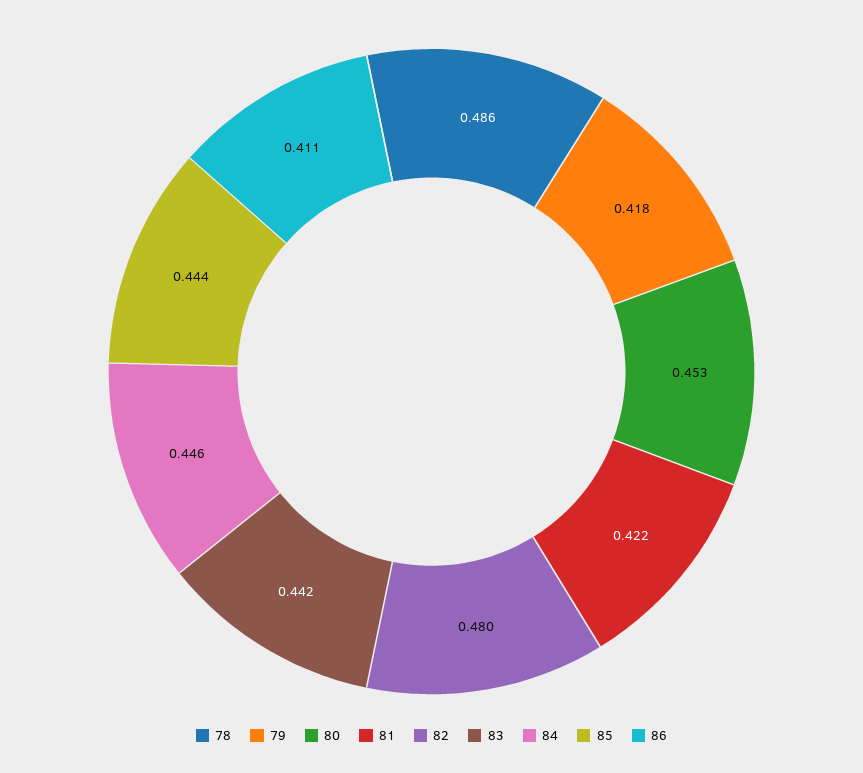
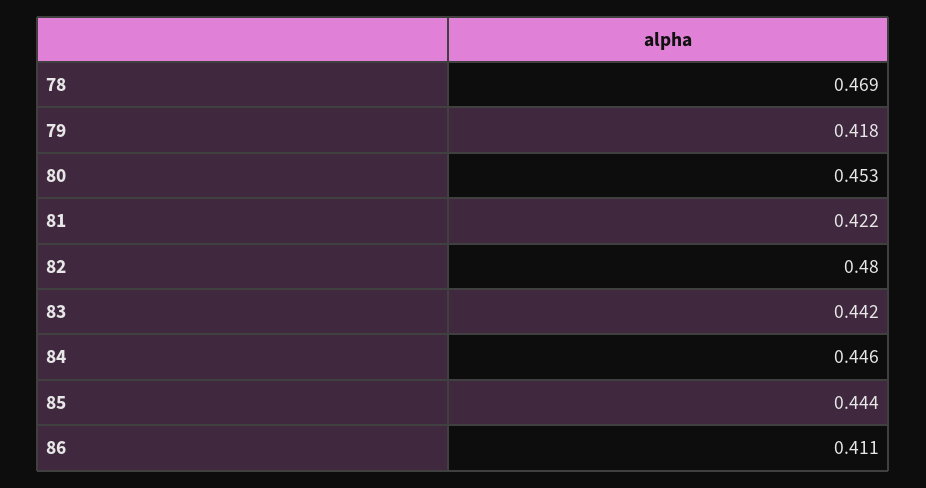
  {
-   "78": 0.486,
+   "78": 0.469,
    "79": 0.418,
    "80": 0.453,
    "81": 0.422,
    "82": 0.48,
    "83": 0.442,
    "84": 0.446,
    "85": 0.444,
    "86": 0.411
  }

